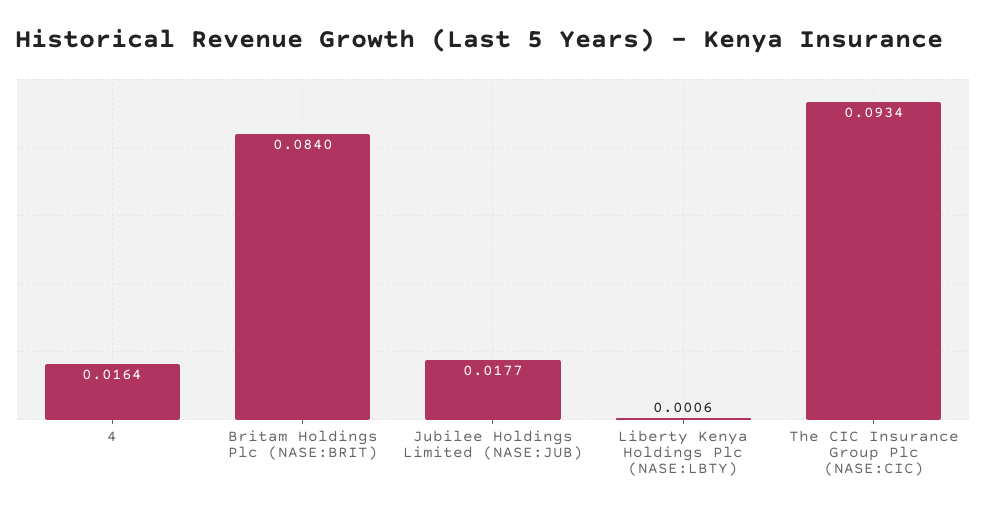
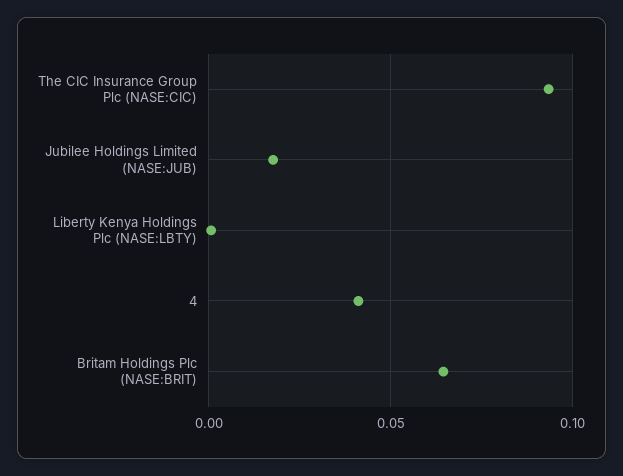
  {
-   "4": 0.0164,
+   "4": 0.04,
-   "Britam Holdings Plc (NASE:BRIT)": 0.084,
+   "Britam Holdings Plc (NASE:BRIT)": 0.065,
    "Jubilee Holdings Limited (NASE:JUB)": 0.0177,
    "Liberty Kenya Holdings Plc (NASE:LBTY)": 0.0006,
    "The CIC Insurance Group Plc (NASE:CIC)": 0.0934
  }

